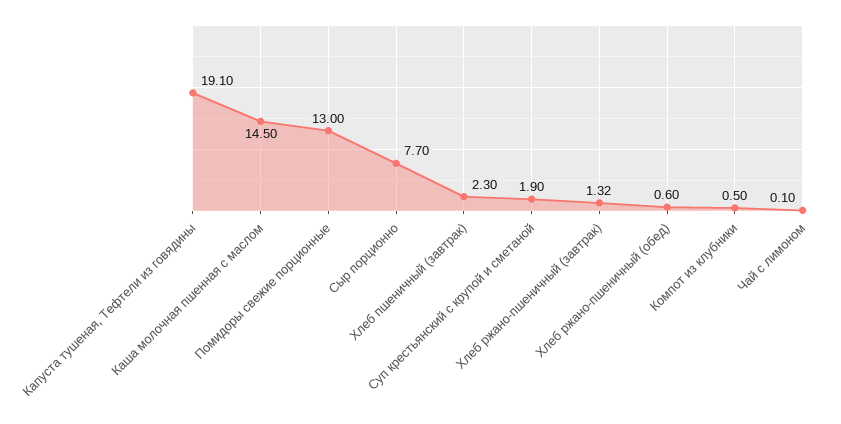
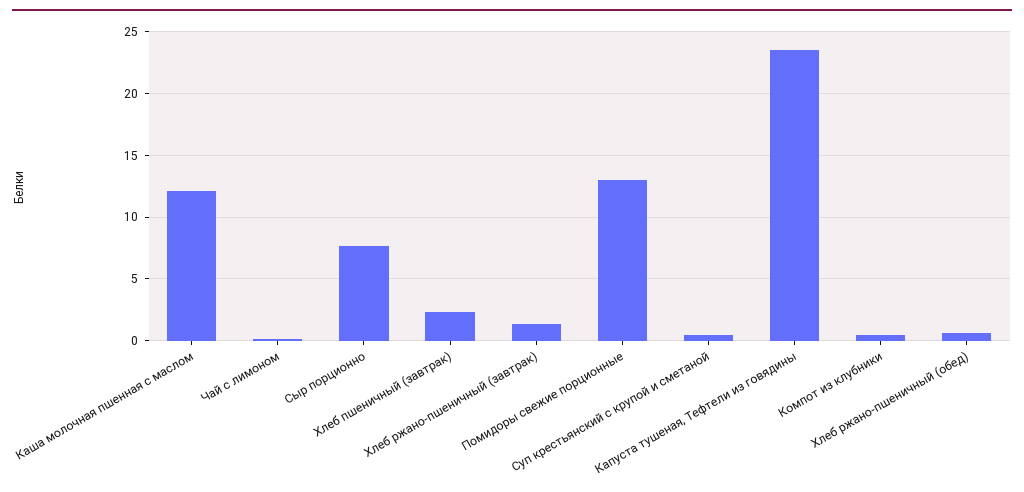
  {
-   "Капуста тушеная, Тефтели из говядины": 19.1,
+   "Капуста тушеная, Тефтели из говядины": 23.5,
-   "Каша молочная пшенная с маслом": 14.5,
+   "Каша молочная пшенная с маслом": 12,
    "Помидоры свежие порционные": 13,
    "Сыр порционно": 7.7,
    "Хлеб пшеничный (завтрак)": 2.3,
-   "Суп крестьянский с крупой и сметаной": 1.9,
+   "Суп крестьянский с крупой и сметаной": 0.5,
    "Хлеб ржано-пшеничный (завтрак)": 1.32,
    "Хлеб ржано-пшеничный (обед)": 0.6,
    "Компот из клубники": 0.5,
    "Чай с лимоном": 0.1
  }

